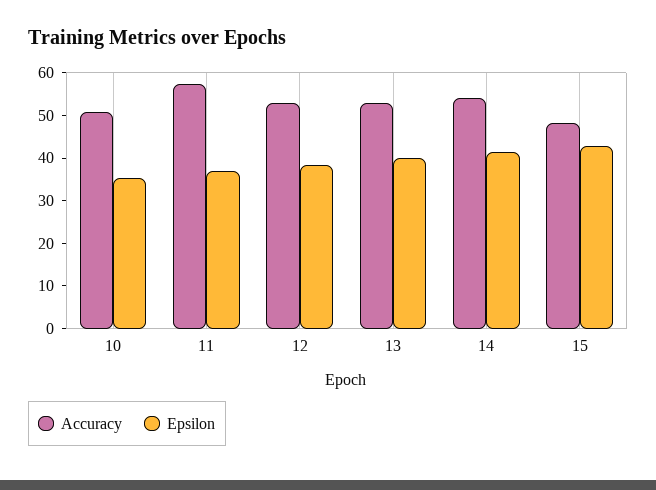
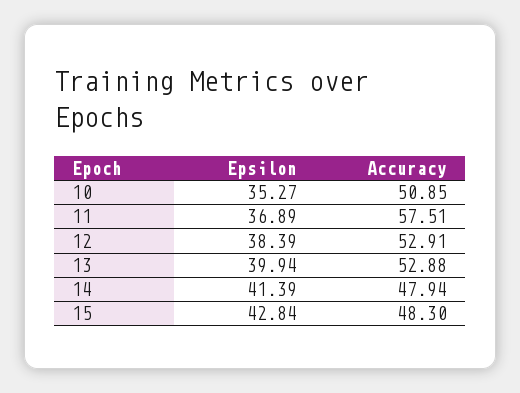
  {
    "Accuracy": {
      "10": 50.85,
      "11": 57.51,
      "12": 52.91,
      "13": 52.88,
-     "14": 54,
+     "14": 47.94,
      "15": 48.3
    },
    "Epsilon": {
      "10": 35.27,
      "11": 36.89,
      "12": 38.39,
      "13": 39.94,
      "14": 41.39,
      "15": 42.84
    }
  }

